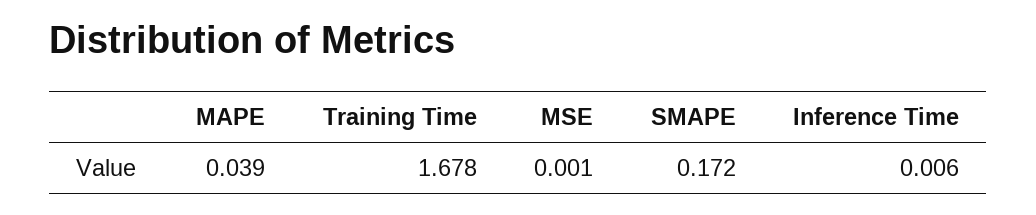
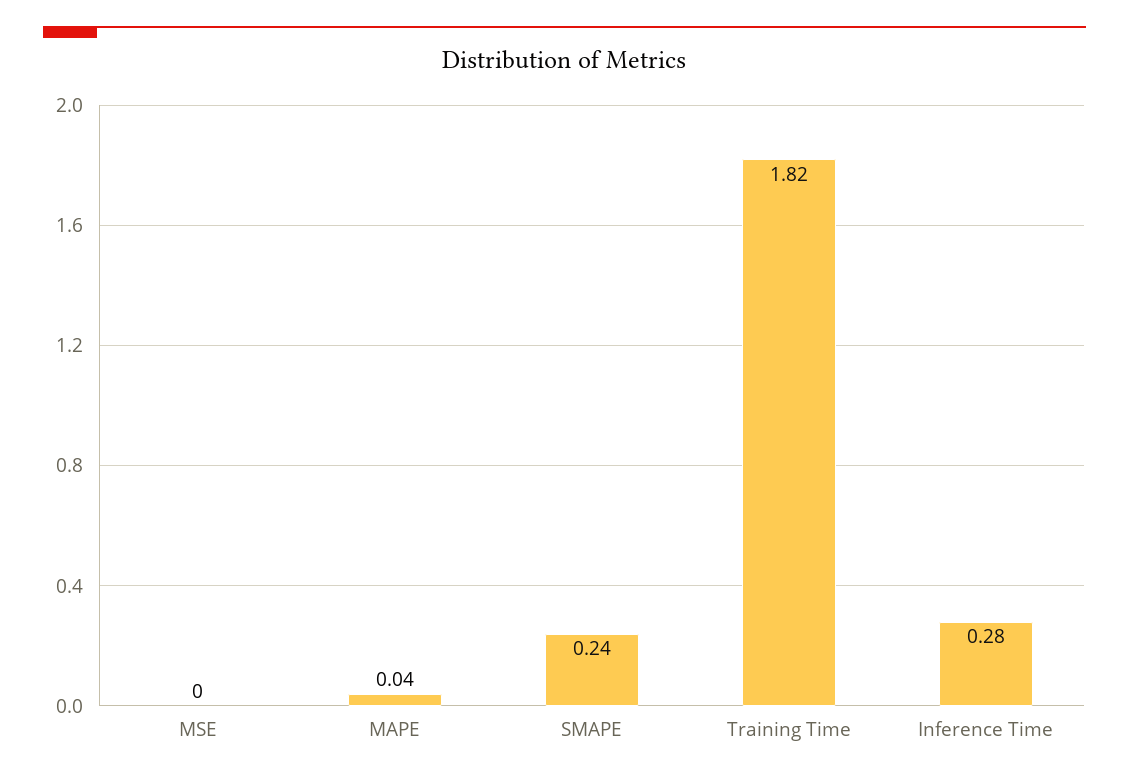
  {
    "MAPE": 0.039,
-   "Training Time": 1.678,
+   "Training Time": 1.82,
    "MSE": 0.001,
-   "SMAPE": 0.172,
+   "SMAPE": 0.24,
-   "Inference Time": 0.006
+   "Inference Time": 0.28
  }

